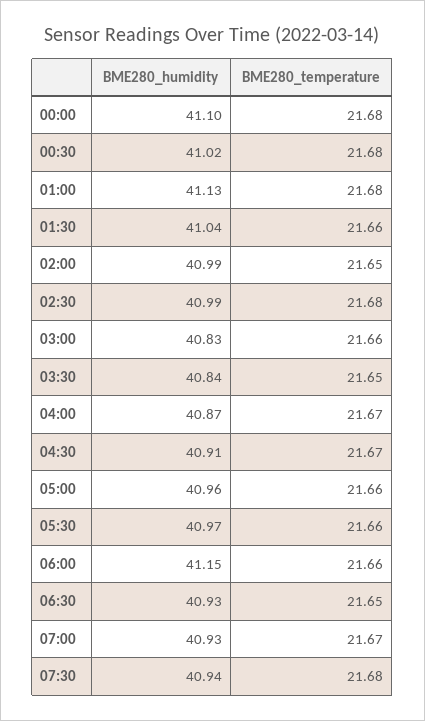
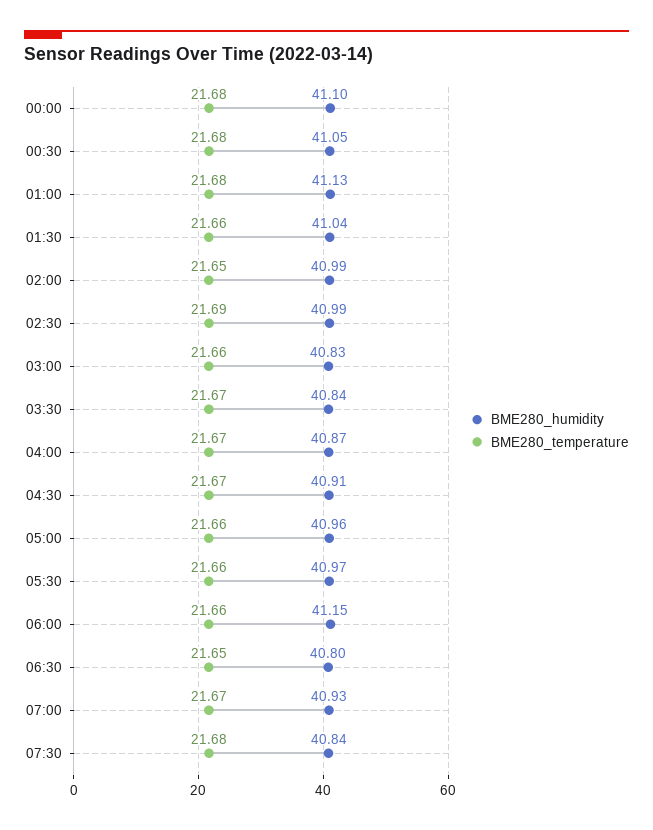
  {
    "BME280_humidity": {
      "00:00": 41.1,
-     "00:30": 41.02,
+     "00:30": 41.05,
      "01:00": 41.13,
      "01:30": 41.04,
      "02:00": 40.99,
      "02:30": 40.99,
      "03:00": 40.83,
      "03:30": 40.84,
      "04:00": 40.87,
      "04:30": 40.91,
      "05:00": 40.96,
      "05:30": 40.97,
      "06:00": 41.15,
-     "06:30": 40.93,
+     "06:30": 40.8,
      "07:00": 40.93,
-     "07:30": 40.94
+     "07:30": 40.84
    },
    "BME280_temperature": {
      "00:00": 21.68,
      "00:30": 21.68,
      "01:00": 21.68,
      "01:30": 21.66,
      "02:00": 21.65,
-     "02:30": 21.68,
+     "02:30": 21.69,
      "03:00": 21.66,
-     "03:30": 21.65,
+     "03:30": 21.67,
      "04:00": 21.67,
      "04:30": 21.67,
      "05:00": 21.66,
      "05:30": 21.66,
      "06:00": 21.66,
      "06:30": 21.65,
      "07:00": 21.67,
      "07:30": 21.68
    }
  }

